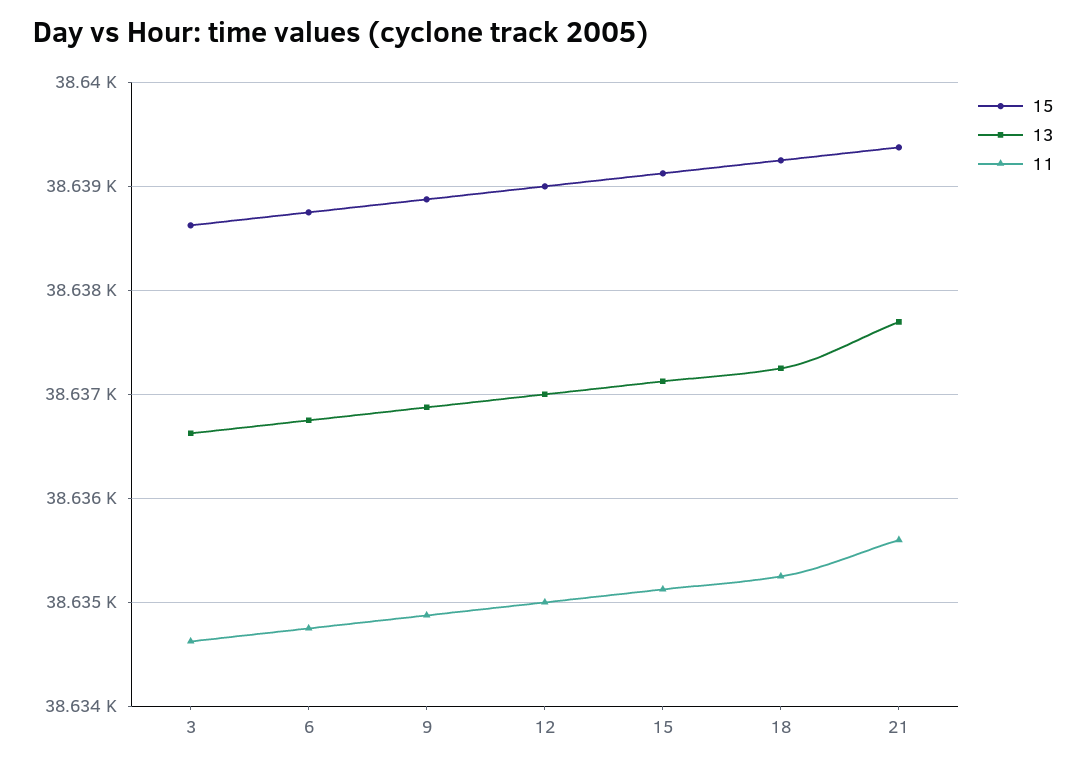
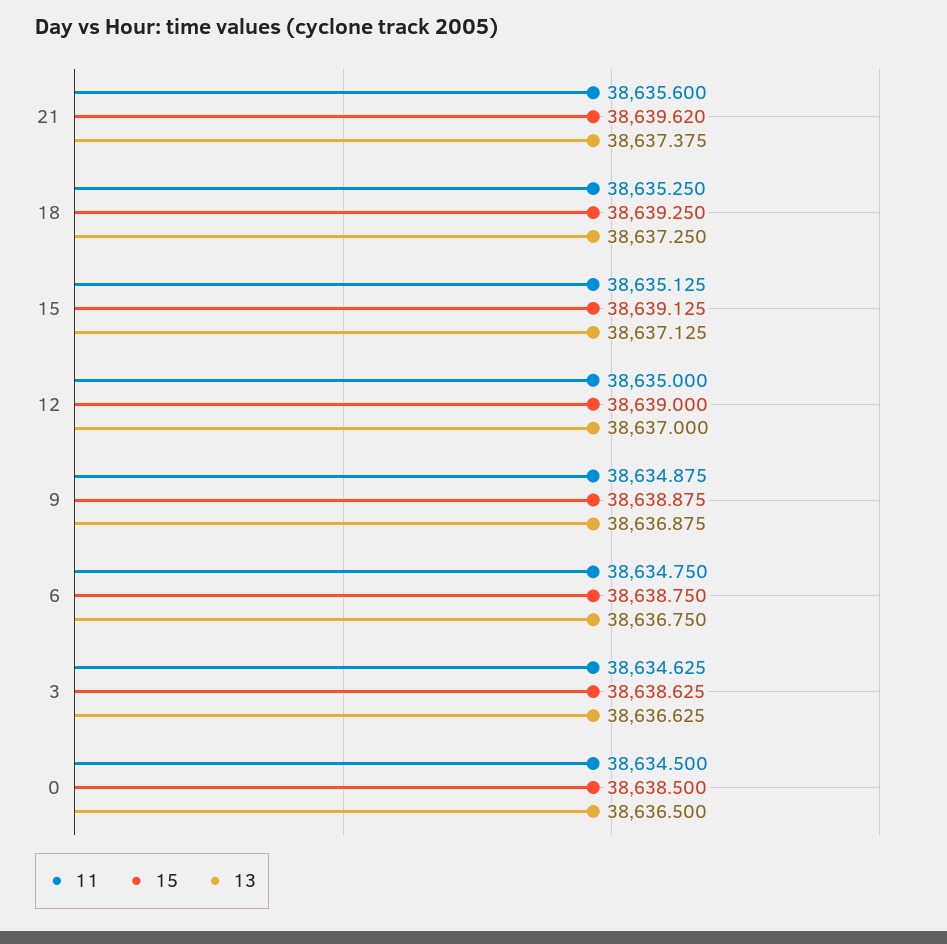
  {
    "15": {
      "3": 38638.625,
      "6": 38638.75,
      "9": 38638.875,
      "12": 38639,
      "15": 38639.125,
      "18": 38639.25,
-     "21": 38639.4
+     "21": 38639.62,
+     "0": 38638.5
    },
    "13": {
      "3": 38636.625,
      "6": 38636.75,
      "9": 38636.875,
      "12": 38637,
      "15": 38637.125,
      "18": 38637.25,
-     "21": 38637.7
+     "21": 38637.375,
+     "0": 38636.5
    },
    "11": {
      "3": 38634.625,
      "6": 38634.75,
      "9": 38634.875,
      "12": 38635,
      "15": 38635.125,
      "18": 38635.25,
-     "21": 38635.6
+     "21": 38635.6,
+     "0": 38634.5
    }
  }

